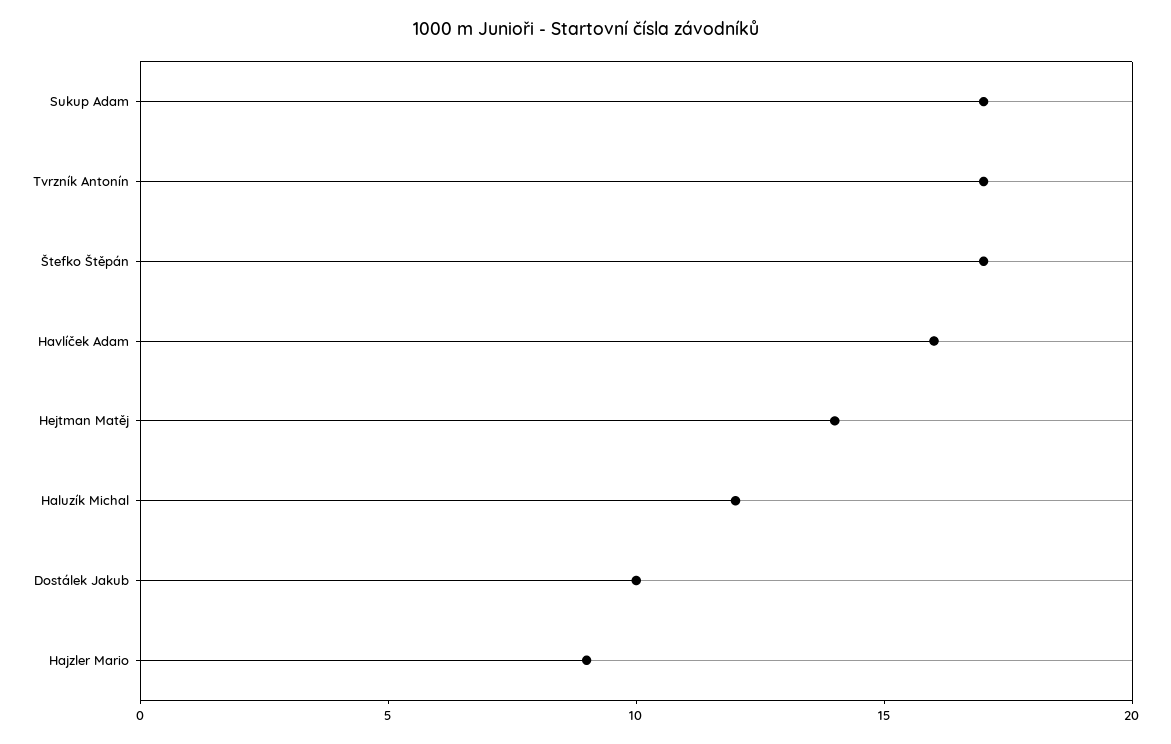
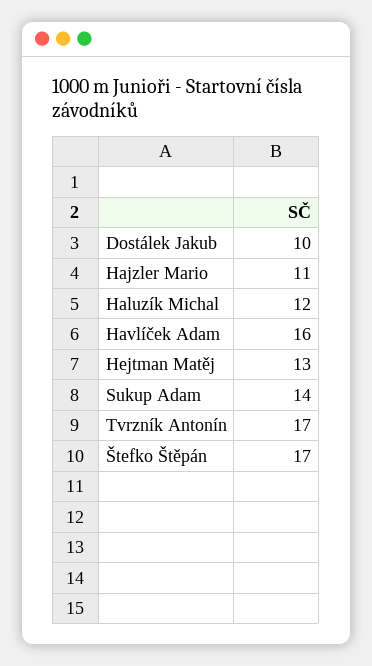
  {
-   "Sukup Adam": 17,
+   "Sukup Adam": 14,
    "Tvrzník Antonín": 17,
    "Štefko Štěpán": 17,
    "Havlíček Adam": 16,
-   "Hejtman Matěj": 14,
+   "Hejtman Matěj": 13,
    "Haluzík Michal": 12,
    "Dostálek Jakub": 10,
-   "Hajzler Mario": 9
+   "Hajzler Mario": 11
  }

